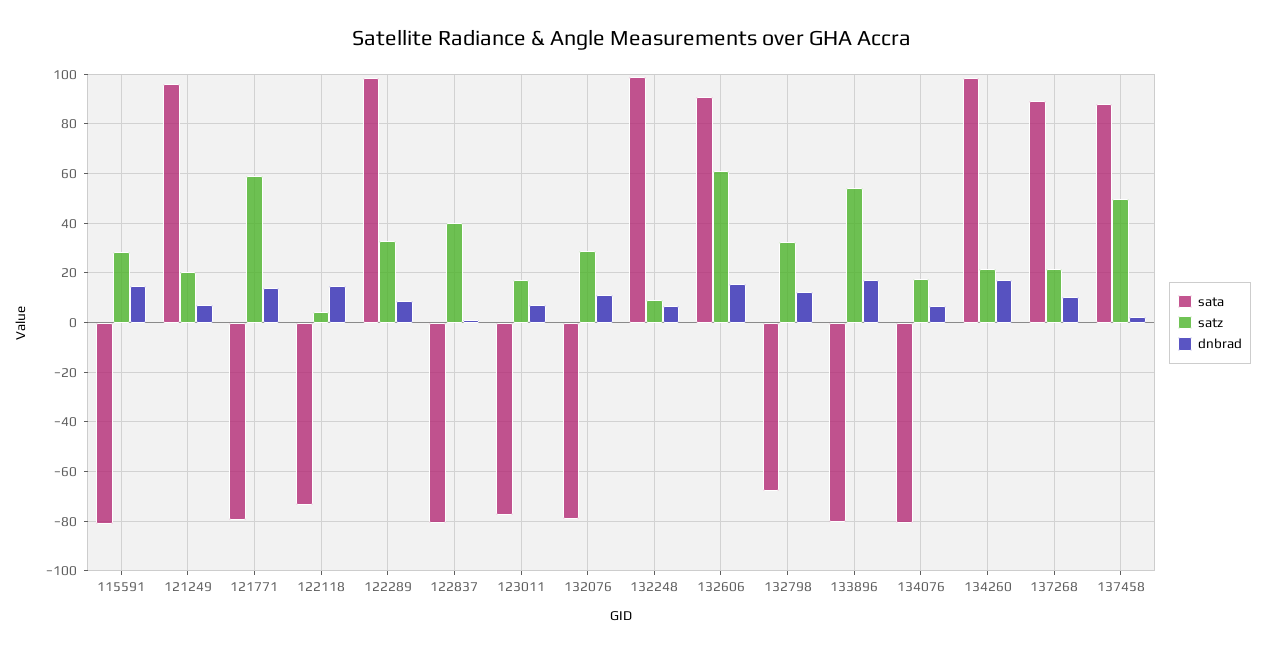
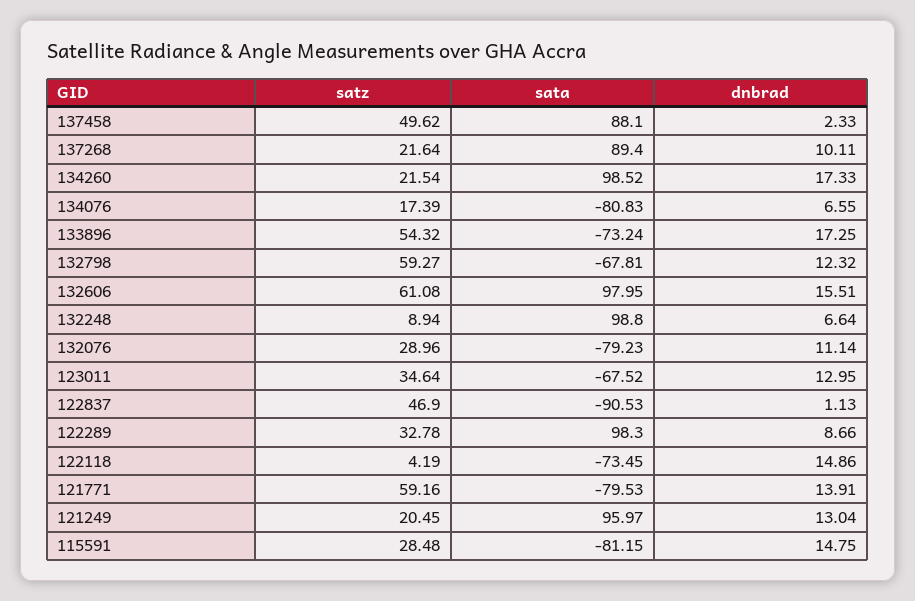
  {
    "sata": {
      "115591": -81.15,
      "121249": 95.97,
      "121771": -79.53,
      "122118": -73.45,
      "122289": 98.3,
-     "122837": -80,
+     "122837": -90.53,
-     "123011": -77.5,
+     "123011": -67.52,
      "132076": -79.23,
      "132248": 98.8,
-     "132606": 90,
+     "132606": 97.95,
      "132798": -67.81,
-     "133896": -80,
+     "133896": -73.24,
      "134076": -80.83,
      "134260": 98.52,
      "137268": 89.4,
      "137458": 88.1
    },
    "satz": {
      "115591": 28.48,
      "121249": 20.45,
      "121771": 59.16,
      "122118": 4.19,
      "122289": 32.78,
-     "122837": 40,
+     "122837": 46.9,
-     "123011": 17.5,
+     "123011": 34.64,
      "132076": 28.96,
      "132248": 8.94,
      "132606": 61.08,
-     "132798": 32.5,
+     "132798": 59.27,
      "133896": 54.32,
      "134076": 17.39,
      "134260": 21.54,
      "137268": 21.64,
      "137458": 49.62
    },
    "dnbrad": {
      "115591": 14.75,
-     "121249": 7.5,
+     "121249": 13.04,
      "121771": 13.91,
      "122118": 14.86,
      "122289": 8.66,
      "122837": 1.13,
-     "123011": 7.5,
+     "123011": 12.95,
      "132076": 11.14,
      "132248": 6.64,
      "132606": 15.51,
      "132798": 12.32,
      "133896": 17.25,
      "134076": 6.55,
      "134260": 17.33,
      "137268": 10.11,
      "137458": 2.33
    }
  }

